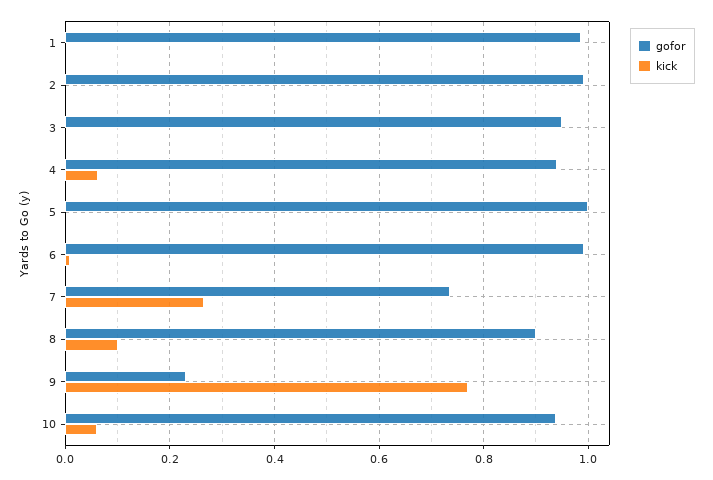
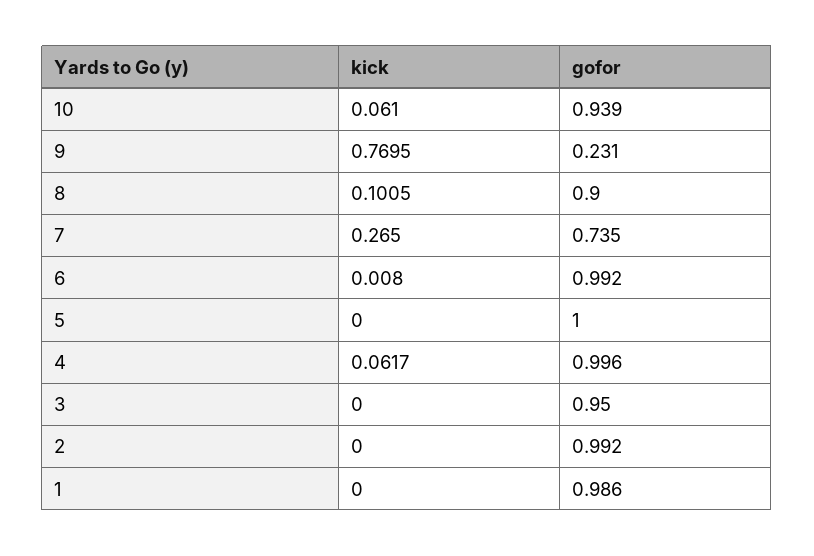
  {
    "gofor": {
      "1": 0.986,
      "2": 0.992,
      "3": 0.95,
-     "4": 0.94,
+     "4": 0.996,
      "5": 1,
      "6": 0.992,
      "7": 0.735,
      "8": 0.9,
      "9": 0.231,
      "10": 0.939
    },
    "kick": {
      "1": 0,
      "2": 0,
      "3": 0,
      "4": 0.0617,
      "5": 0,
      "6": 0.008,
      "7": 0.265,
      "8": 0.1005,
      "9": 0.7695,
      "10": 0.061
    }
  }

